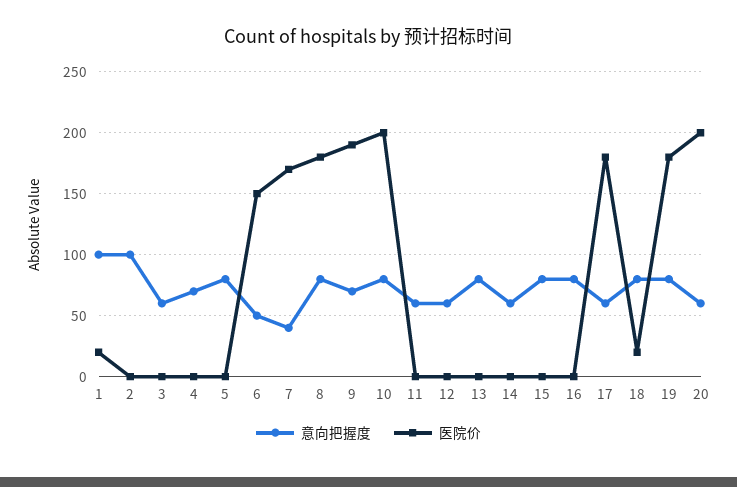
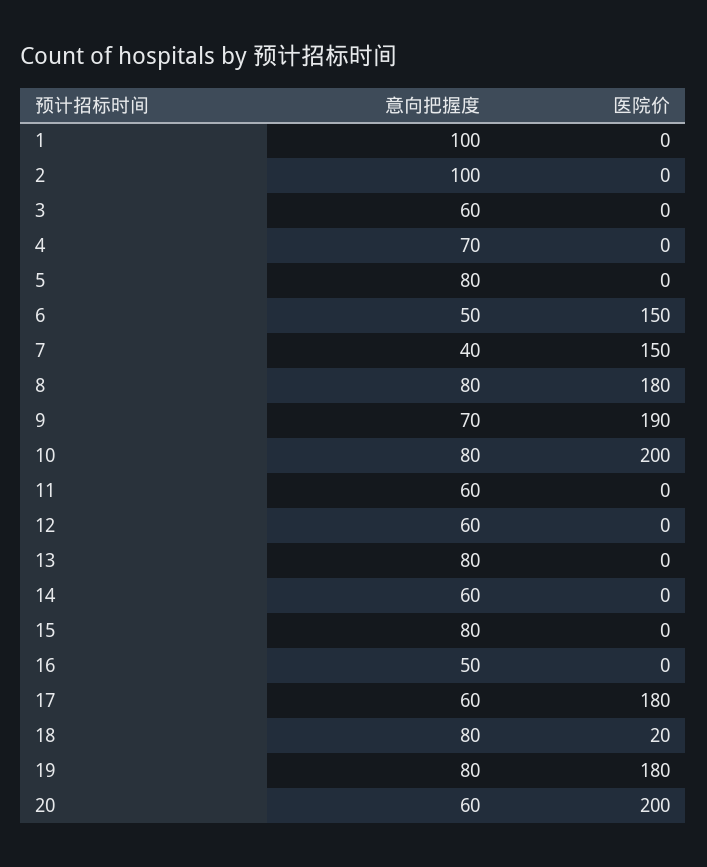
  {
    "意向把握度": {
      "1": 100,
      "2": 100,
      "3": 60,
      "4": 70,
      "5": 80,
      "6": 50,
      "7": 40,
      "8": 80,
      "9": 70,
      "10": 80,
      "11": 60,
      "12": 60,
      "13": 80,
      "14": 60,
      "15": 80,
-     "16": 80,
+     "16": 50,
      "17": 60,
      "18": 80,
      "19": 80,
      "20": 60
    },
    "医院价": {
-     "1": 20,
+     "1": 0,
      "2": 0,
      "3": 0,
      "4": 0,
      "5": 0,
      "6": 150,
-     "7": 170,
+     "7": 150,
      "8": 180,
      "9": 190,
      "10": 200,
      "11": 0,
      "12": 0,
      "13": 0,
      "14": 0,
      "15": 0,
      "16": 0,
      "17": 180,
      "18": 20,
      "19": 180,
      "20": 200
    }
  }

